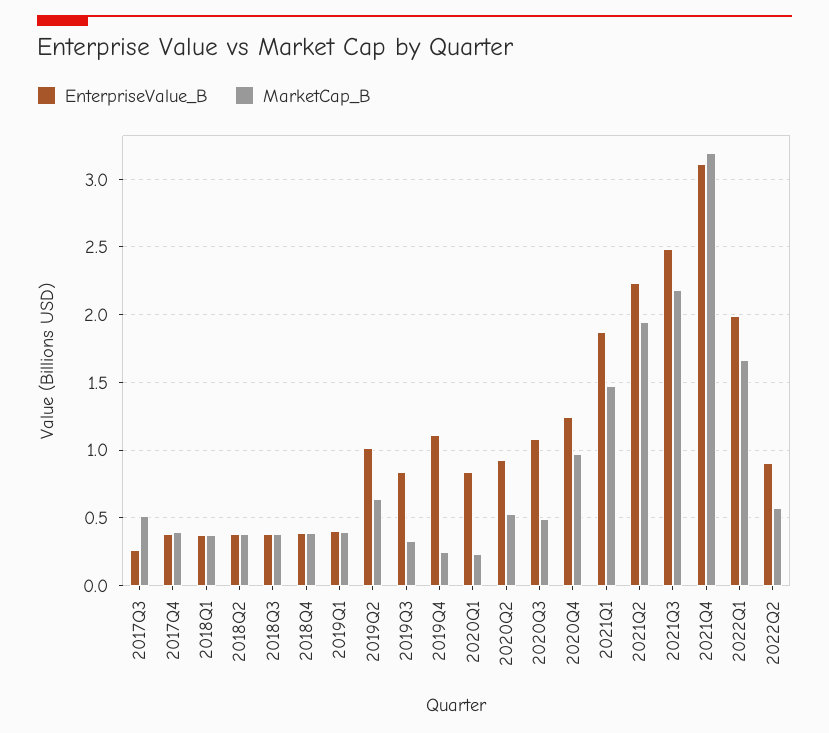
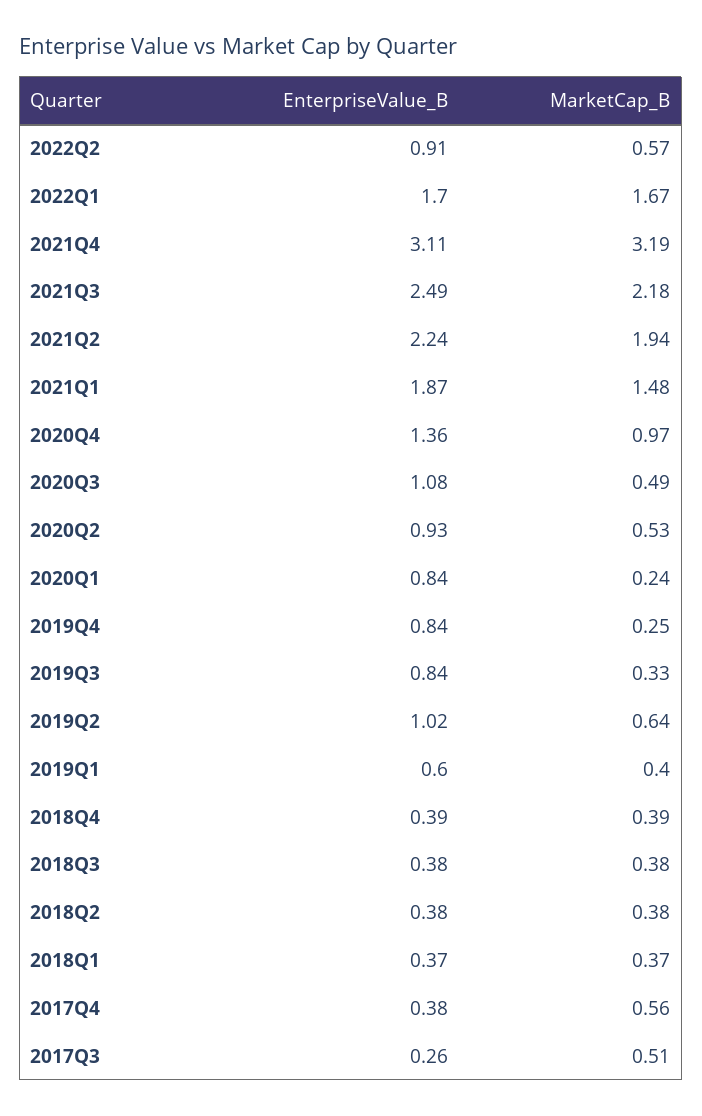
  {
    "EnterpriseValue_B": {
      "2017Q3": 0.26,
      "2017Q4": 0.38,
      "2018Q1": 0.37,
      "2018Q2": 0.38,
      "2018Q3": 0.38,
      "2018Q4": 0.39,
-     "2019Q1": 0.4,
+     "2019Q1": 0.6,
      "2019Q2": 1.02,
      "2019Q3": 0.84,
-     "2019Q4": 1.1,
+     "2019Q4": 0.84,
      "2020Q1": 0.84,
      "2020Q2": 0.93,
      "2020Q3": 1.08,
-     "2020Q4": 1.25,
+     "2020Q4": 1.36,
      "2021Q1": 1.87,
      "2021Q2": 2.24,
      "2021Q3": 2.49,
      "2021Q4": 3.11,
-     "2022Q1": 2,
+     "2022Q1": 1.7,
      "2022Q2": 0.91
    },
    "MarketCap_B": {
      "2017Q3": 0.51,
-     "2017Q4": 0.4,
+     "2017Q4": 0.56,
      "2018Q1": 0.37,
      "2018Q2": 0.38,
      "2018Q3": 0.38,
      "2018Q4": 0.39,
      "2019Q1": 0.4,
      "2019Q2": 0.64,
      "2019Q3": 0.33,
      "2019Q4": 0.25,
      "2020Q1": 0.24,
      "2020Q2": 0.53,
      "2020Q3": 0.49,
      "2020Q4": 0.97,
      "2021Q1": 1.48,
      "2021Q2": 1.94,
      "2021Q3": 2.18,
      "2021Q4": 3.19,
      "2022Q1": 1.67,
      "2022Q2": 0.57
    }
  }

